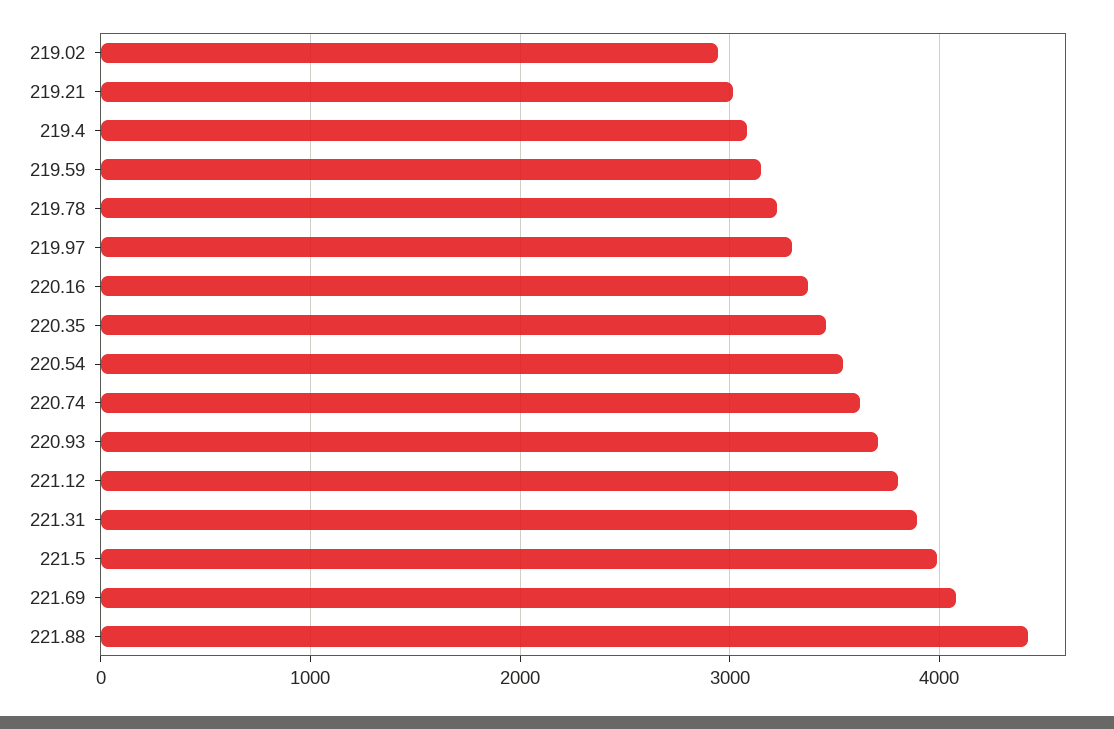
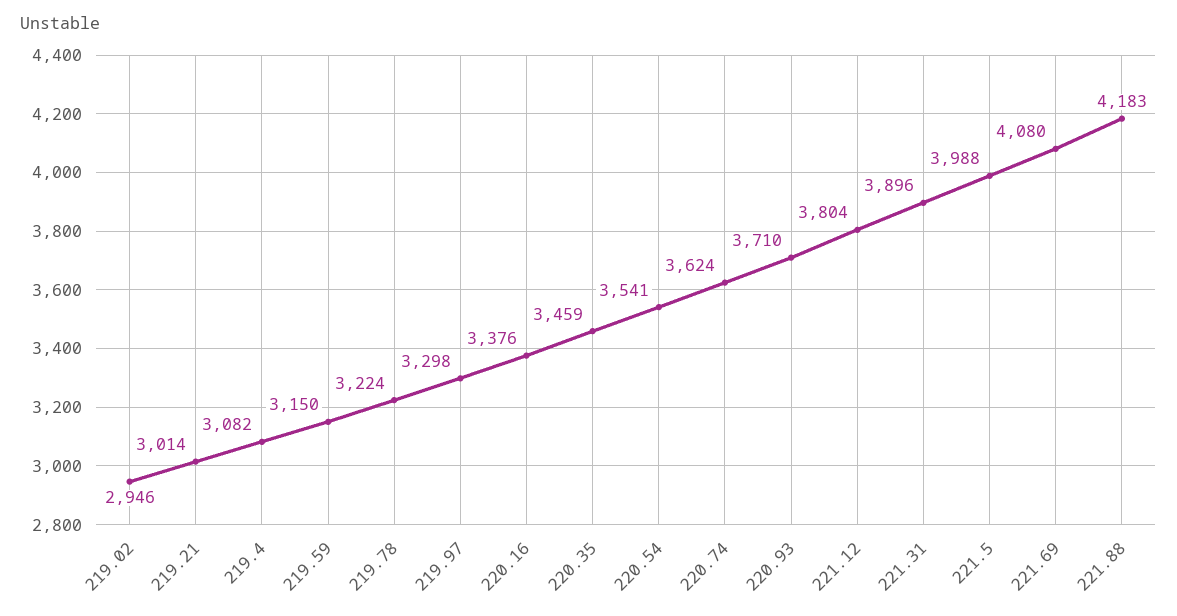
  {
    "219.02": 2946,
    "219.21": 3014,
    "219.4": 3082,
    "219.59": 3150,
    "219.78": 3224,
    "219.97": 3298,
    "220.16": 3376,
    "220.35": 3459,
    "220.54": 3541,
    "220.74": 3624,
    "220.93": 3710,
    "221.12": 3804,
    "221.31": 3896,
    "221.5": 3988,
    "221.69": 4080,
-   "221.88": 4400
+   "221.88": 4183
  }

